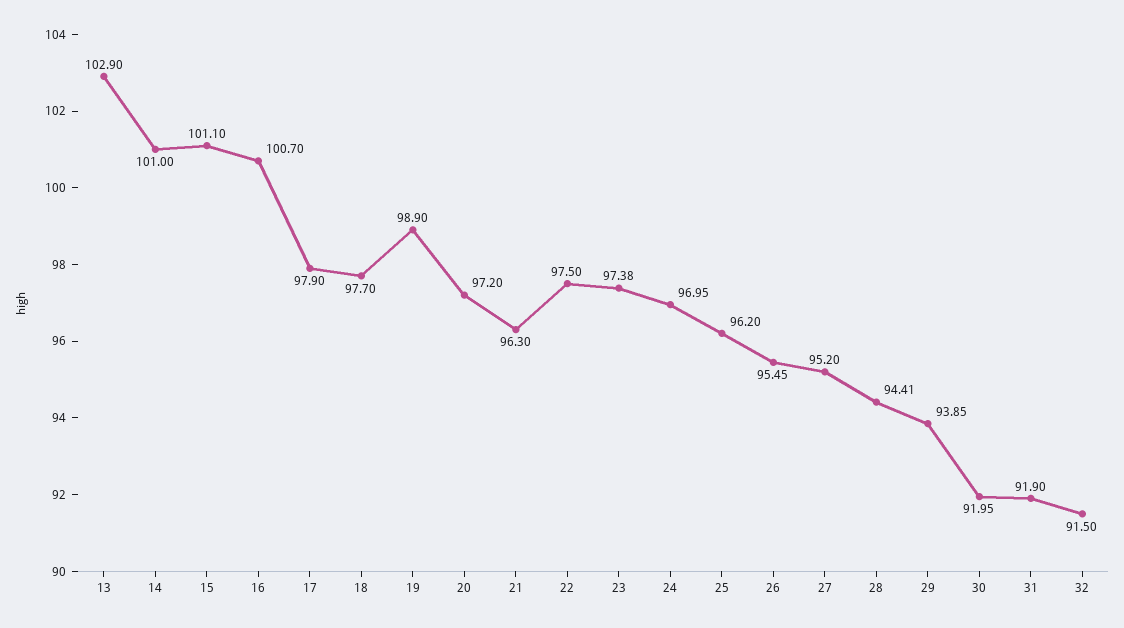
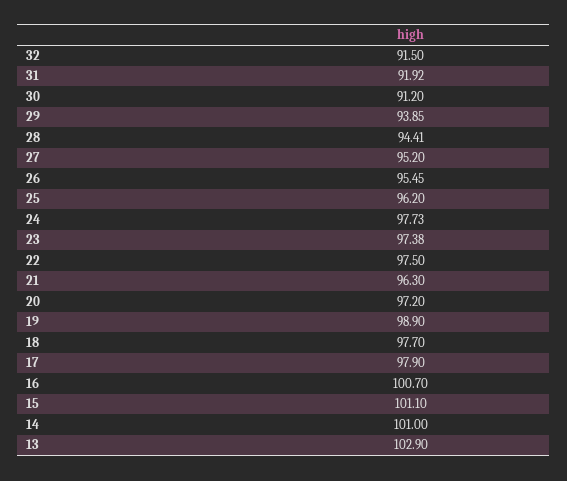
  {
    "13": 102.9,
    "14": 101,
    "15": 101.1,
    "16": 100.7,
    "17": 97.9,
    "18": 97.7,
    "19": 98.9,
    "20": 97.2,
    "21": 96.3,
    "22": 97.5,
    "23": 97.38,
-   "24": 96.95,
+   "24": 97.73,
    "25": 96.2,
    "26": 95.45,
    "27": 95.2,
    "28": 94.41,
    "29": 93.85,
-   "30": 91.95,
+   "30": 91.2,
-   "31": 91.9,
+   "31": 91.92,
    "32": 91.5
  }

